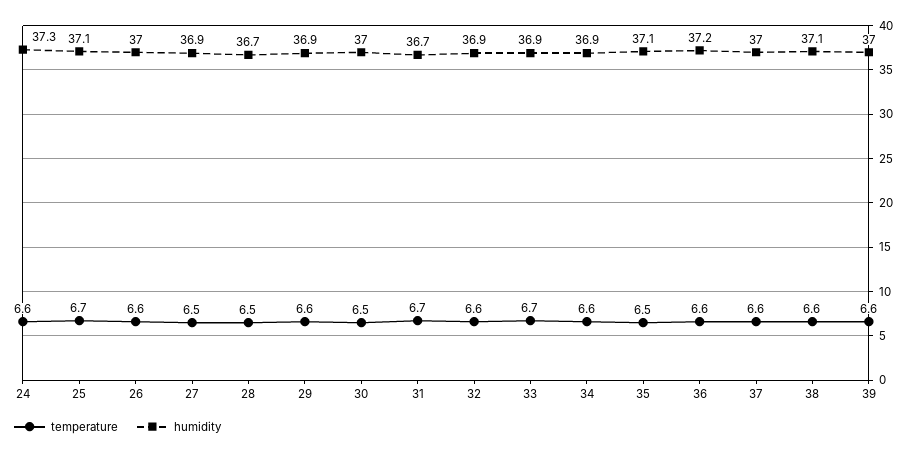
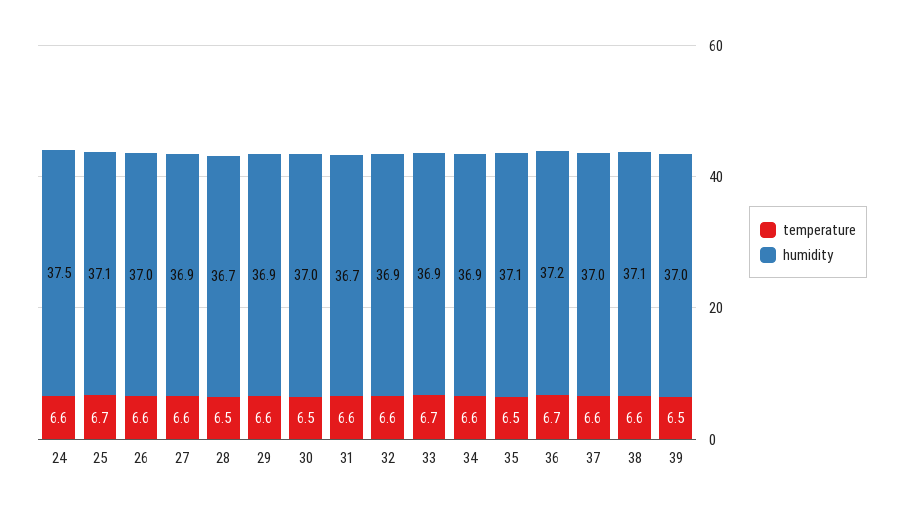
  {
    "temperature": {
      "24": 6.6,
      "25": 6.7,
      "26": 6.6,
-     "27": 6.5,
+     "27": 6.6,
      "28": 6.5,
      "29": 6.6,
      "30": 6.5,
-     "31": 6.7,
+     "31": 6.6,
      "32": 6.6,
      "33": 6.7,
      "34": 6.6,
      "35": 6.5,
-     "36": 6.6,
+     "36": 6.7,
      "37": 6.6,
      "38": 6.6,
-     "39": 6.6
+     "39": 6.5
    },
    "humidity": {
-     "24": 37.3,
+     "24": 37.5,
      "25": 37.1,
      "26": 37,
      "27": 36.9,
      "28": 36.7,
      "29": 36.9,
      "30": 37,
      "31": 36.7,
      "32": 36.9,
      "33": 36.9,
      "34": 36.9,
      "35": 37.1,
      "36": 37.2,
      "37": 37,
      "38": 37.1,
      "39": 37
    }
  }

